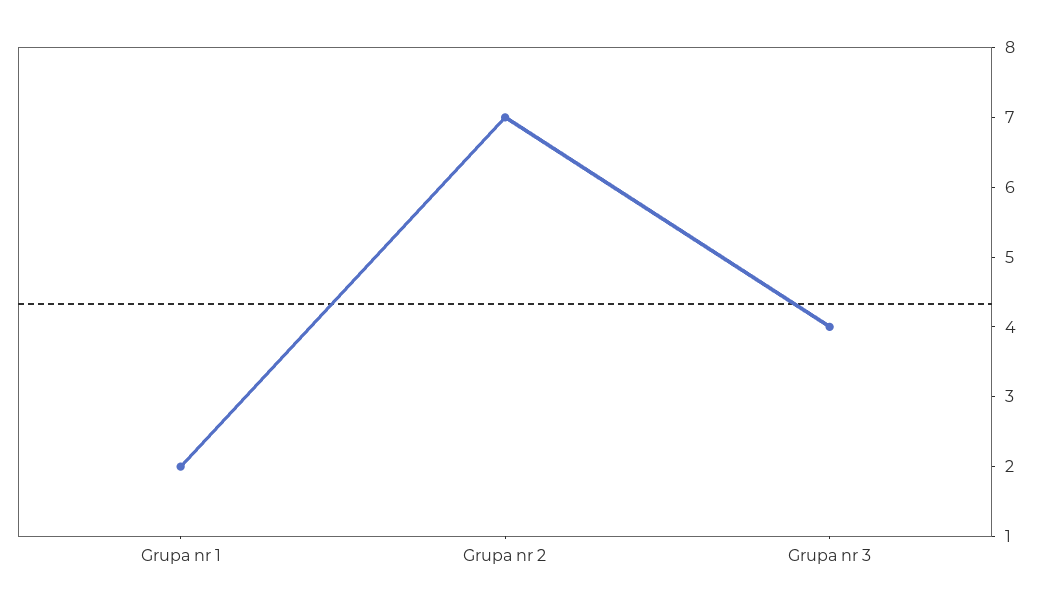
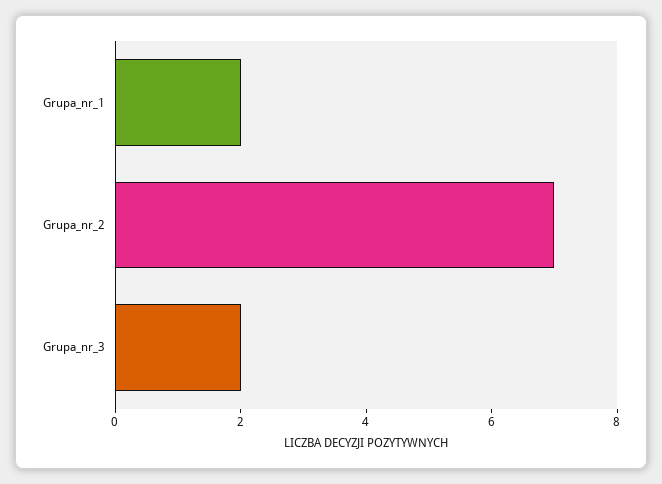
  {
    "Grupa nr 1": 2,
    "Grupa nr 2": 7,
-   "Grupa nr 3": 4
+   "Grupa nr 3": 2
  }

